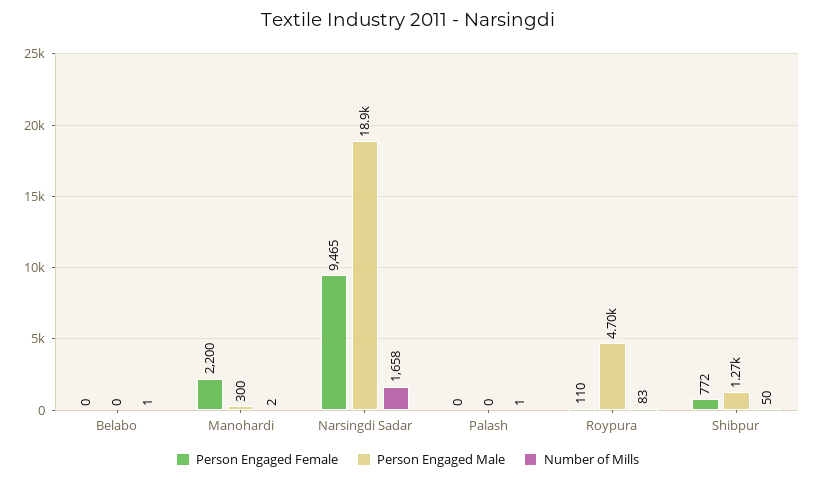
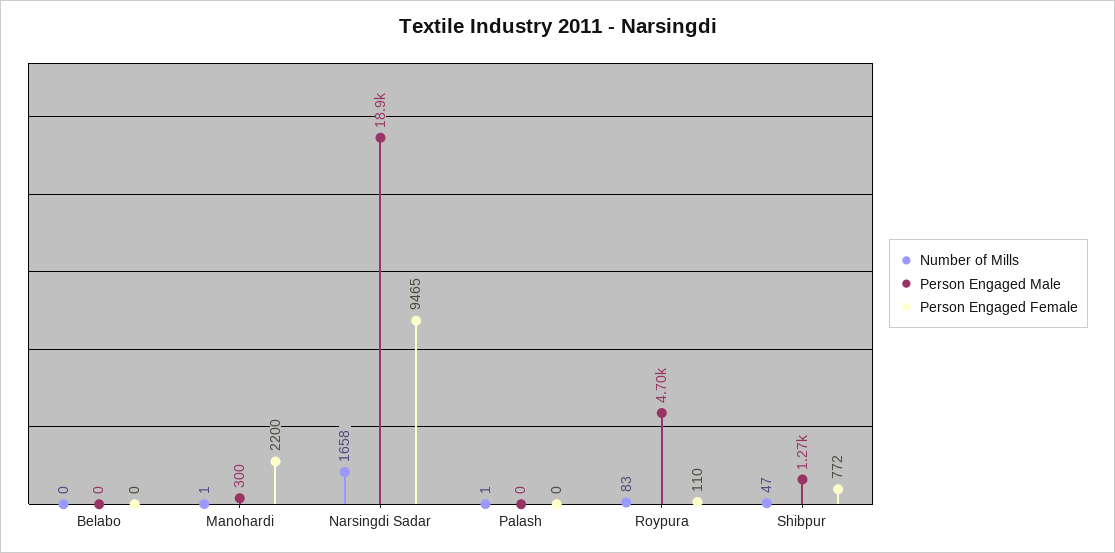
  {
    "Person Engaged Female": {
      "Belabo": 0,
      "Manohardi": 2200,
      "Narsingdi Sadar": 9465,
      "Palash": 0,
      "Roypura": 110,
      "Shibpur": 772
    },
    "Person Engaged Male": {
      "Belabo": 0,
      "Manohardi": 300,
      "Narsingdi Sadar": 18900,
      "Palash": 0,
      "Roypura": 4700,
      "Shibpur": 1270
    },
    "Number of Mills": {
-     "Belabo": 1,
+     "Belabo": 0,
-     "Manohardi": 2,
+     "Manohardi": 1,
      "Narsingdi Sadar": 1658,
      "Palash": 1,
      "Roypura": 83,
-     "Shibpur": 50
+     "Shibpur": 47
    }
  }

